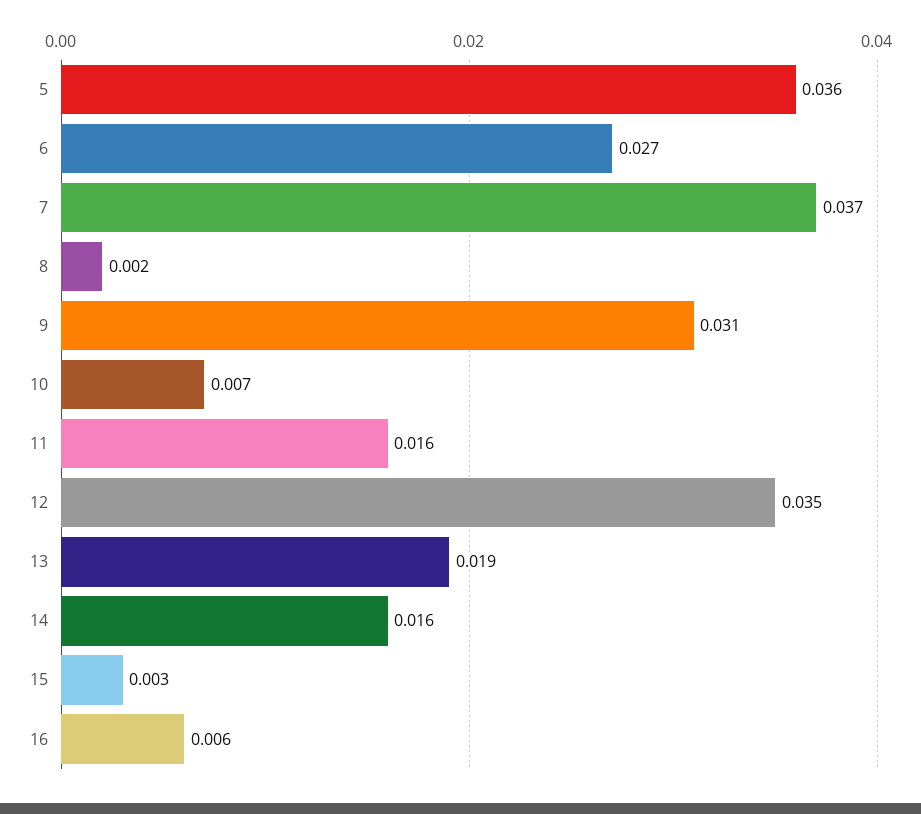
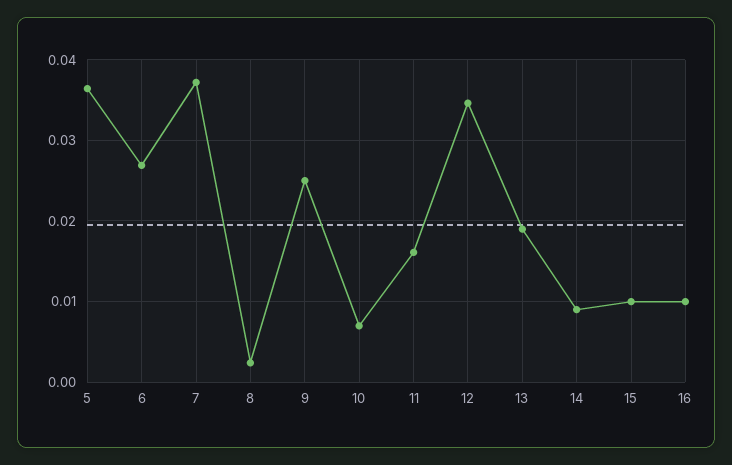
  {
    "5": 0.036,
    "6": 0.027,
    "7": 0.037,
    "8": 0.002,
-   "9": 0.031,
+   "9": 0.025,
    "10": 0.007,
    "11": 0.016,
    "12": 0.035,
    "13": 0.019,
-   "14": 0.016,
+   "14": 0.009,
-   "15": 0.003,
+   "15": 0.01,
-   "16": 0.006
+   "16": 0.01
  }

